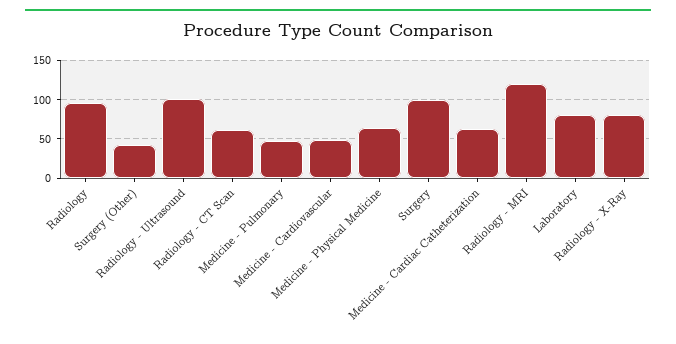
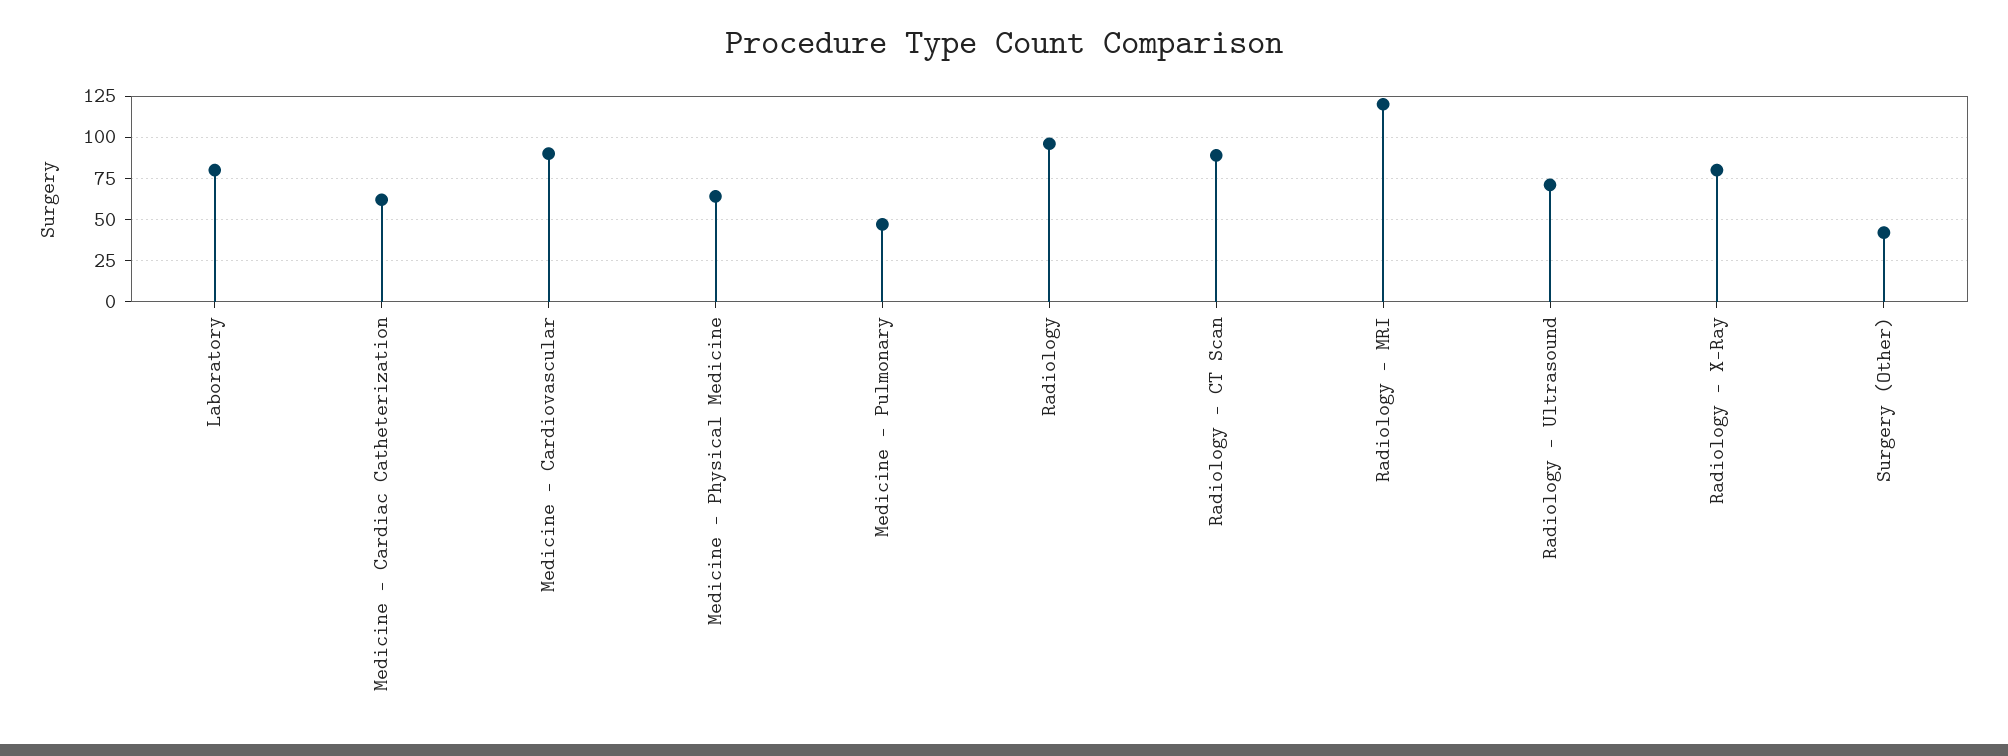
  {
    "Radiology": 95,
    "Surgery (Other)": 40,
-   "Radiology - Ultrasound": 100,
+   "Radiology - Ultrasound": 70,
-   "Radiology - CT Scan": 60,
+   "Radiology - CT Scan": 90,
    "Medicine - Pulmonary": 45,
-   "Medicine - Cardiovascular": 50,
+   "Medicine - Cardiovascular": 90,
    "Medicine - Physical Medicine": 65,
-   "Surgery": 100,
    "Medicine - Cardiac Catheterization": 60,
    "Radiology - MRI": 120,
    "Laboratory": 80,
    "Radiology - X-Ray": 80
  }

